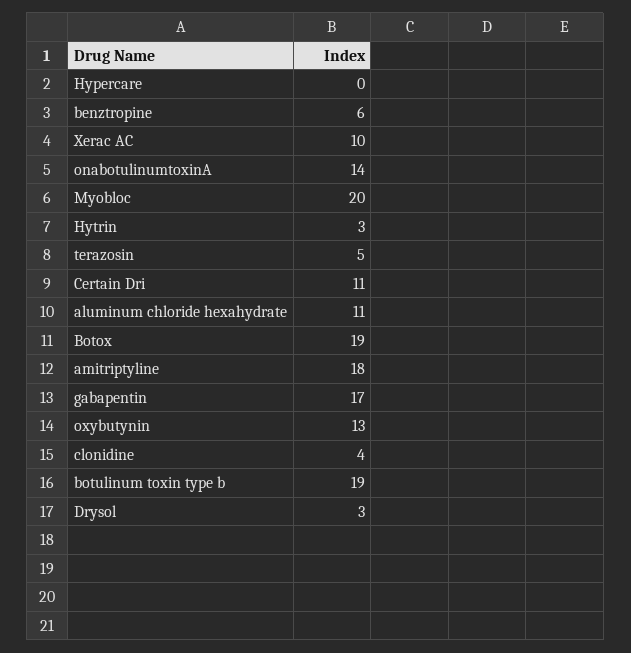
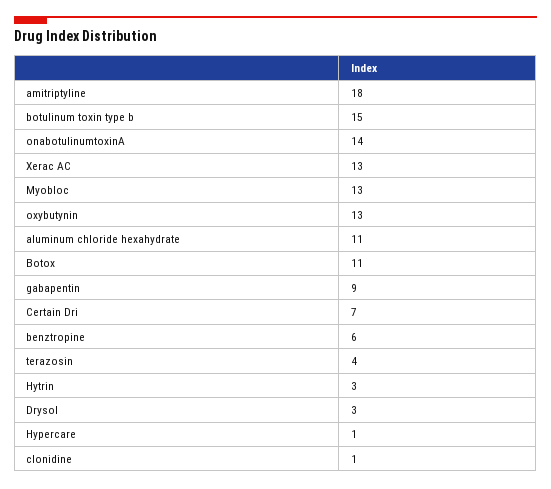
  {
-   "Hypercare": 0,
+   "Hypercare": 1,
    "benztropine": 6,
-   "Xerac AC": 10,
+   "Xerac AC": 13,
    "onabotulinumtoxinA": 14,
-   "Myobloc": 20,
+   "Myobloc": 13,
    "Hytrin": 3,
-   "terazosin": 5,
+   "terazosin": 4,
-   "Certain Dri": 11,
+   "Certain Dri": 7,
    "aluminum chloride hexahydrate": 11,
-   "Botox": 19,
+   "Botox": 11,
    "amitriptyline": 18,
-   "gabapentin": 17,
+   "gabapentin": 9,
    "oxybutynin": 13,
-   "clonidine": 4,
+   "clonidine": 1,
-   "botulinum toxin type b": 19,
+   "botulinum toxin type b": 15,
    "Drysol": 3
  }

